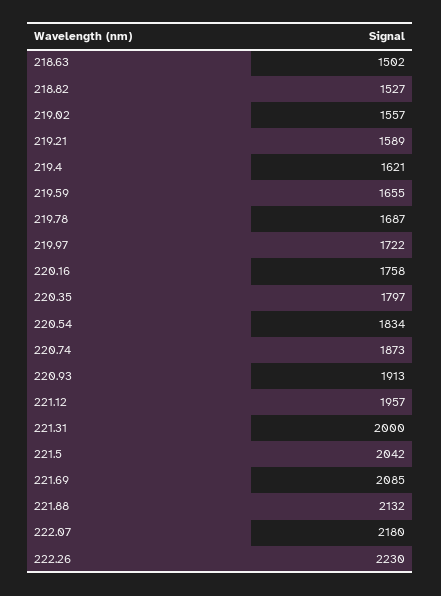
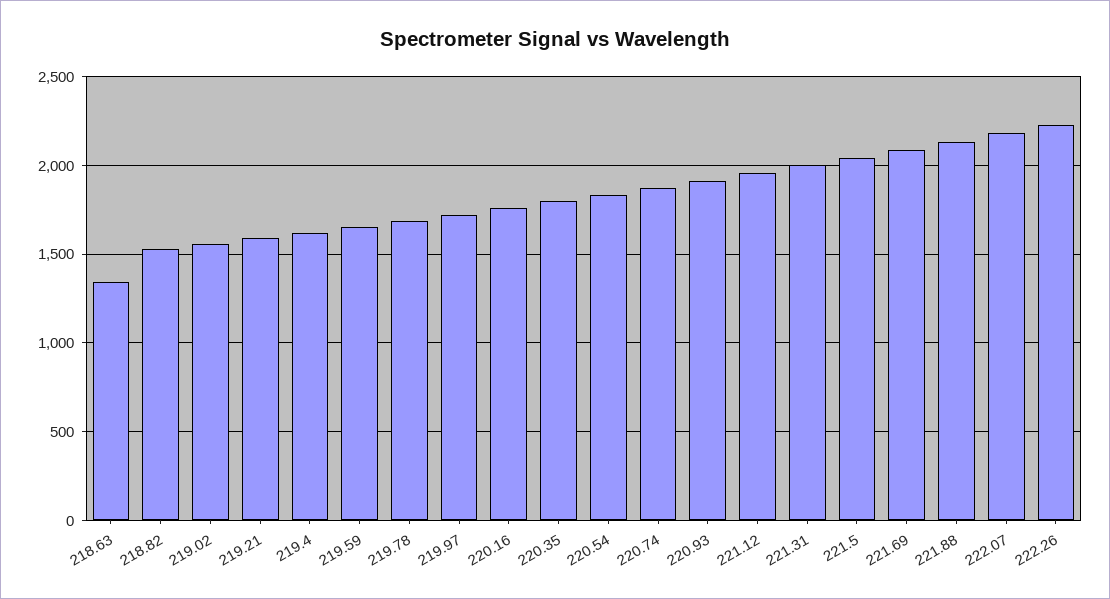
  {
-   "218.63": 1502,
+   "218.63": 1350,
    "218.82": 1527,
    "219.02": 1557,
    "219.21": 1589,
    "219.4": 1621,
    "219.59": 1655,
    "219.78": 1687,
    "219.97": 1722,
    "220.16": 1758,
    "220.35": 1797,
    "220.54": 1834,
    "220.74": 1873,
    "220.93": 1913,
    "221.12": 1957,
    "221.31": 2000,
    "221.5": 2042,
    "221.69": 2085,
    "221.88": 2132,
    "222.07": 2180,
    "222.26": 2230
  }

